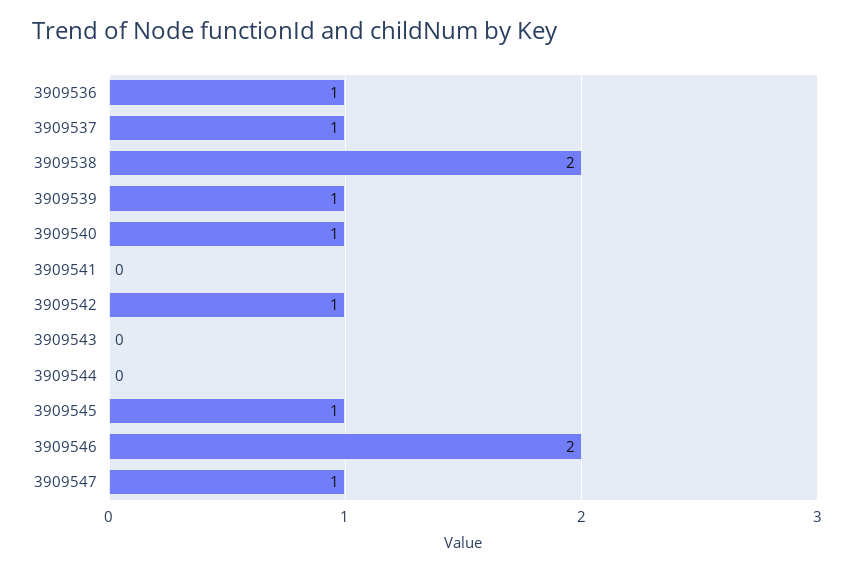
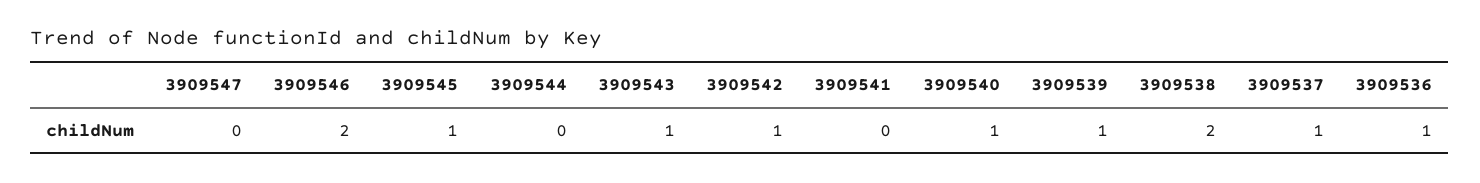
  {
    "3909536": 1,
    "3909537": 1,
    "3909538": 2,
    "3909539": 1,
    "3909540": 1,
    "3909541": 0,
    "3909542": 1,
-   "3909543": 0,
+   "3909543": 1,
    "3909544": 0,
    "3909545": 1,
    "3909546": 2,
-   "3909547": 1
+   "3909547": 0
  }

